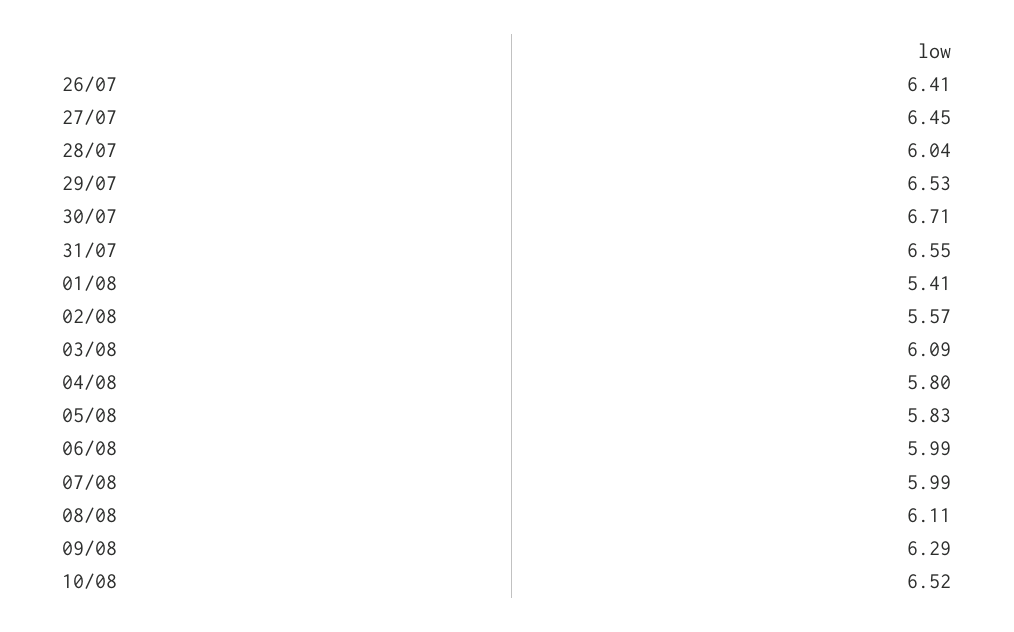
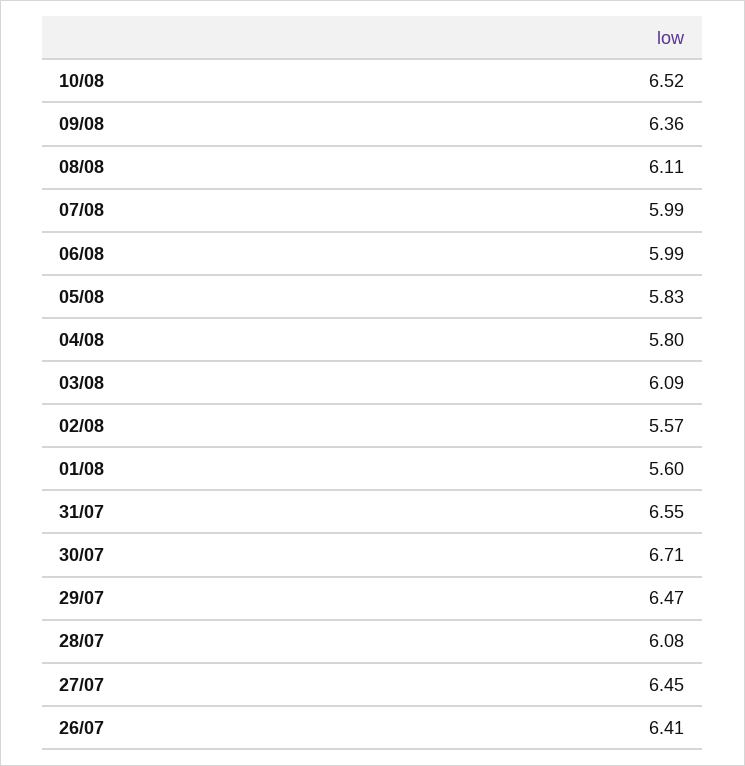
  {
    "26/07": 6.41,
    "27/07": 6.45,
-   "28/07": 6.04,
+   "28/07": 6.08,
-   "29/07": 6.53,
+   "29/07": 6.47,
    "30/07": 6.71,
    "31/07": 6.55,
-   "01/08": 5.41,
+   "01/08": 5.6,
    "02/08": 5.57,
    "03/08": 6.09,
    "04/08": 5.8,
    "05/08": 5.83,
    "06/08": 5.99,
    "07/08": 5.99,
    "08/08": 6.11,
-   "09/08": 6.29,
+   "09/08": 6.36,
    "10/08": 6.52
  }

